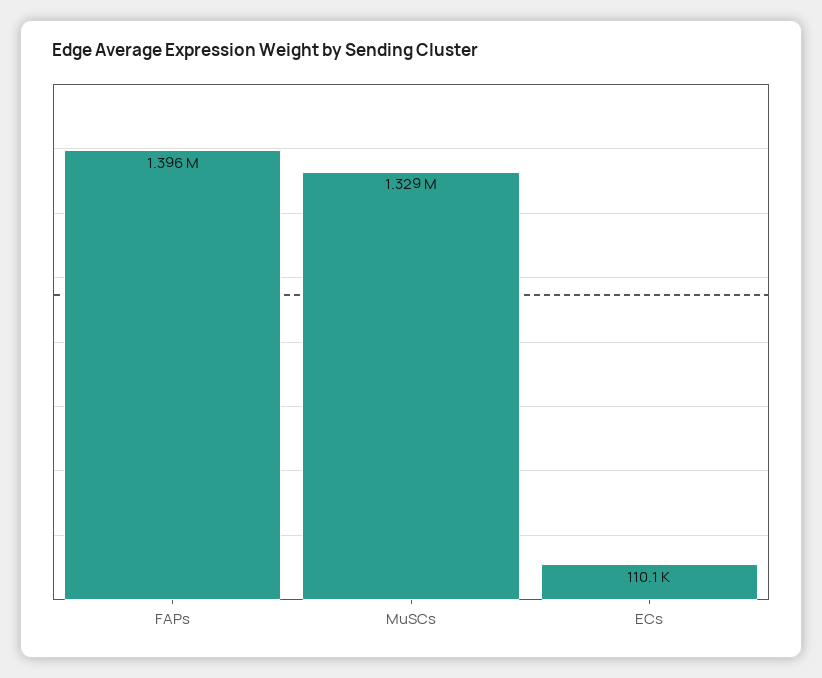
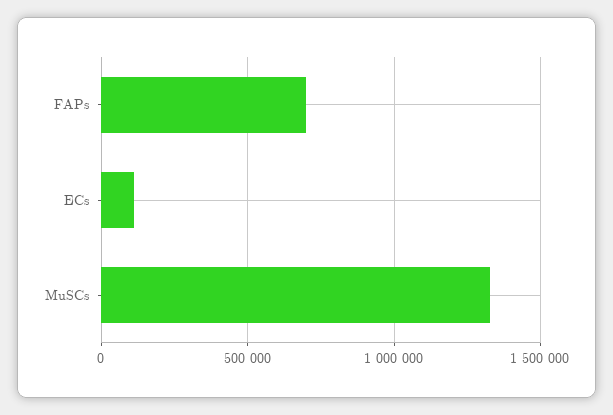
  {
-   "FAPs": 1396000,
+   "FAPs": 700000,
    "MuSCs": 1329000,
    "ECs": 110100
  }

